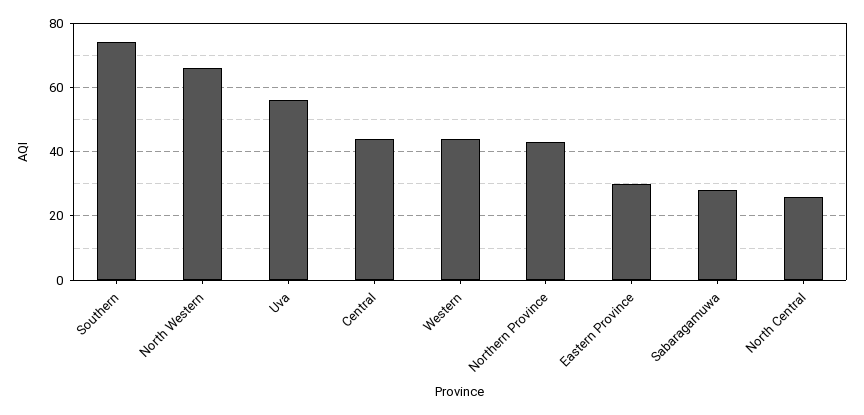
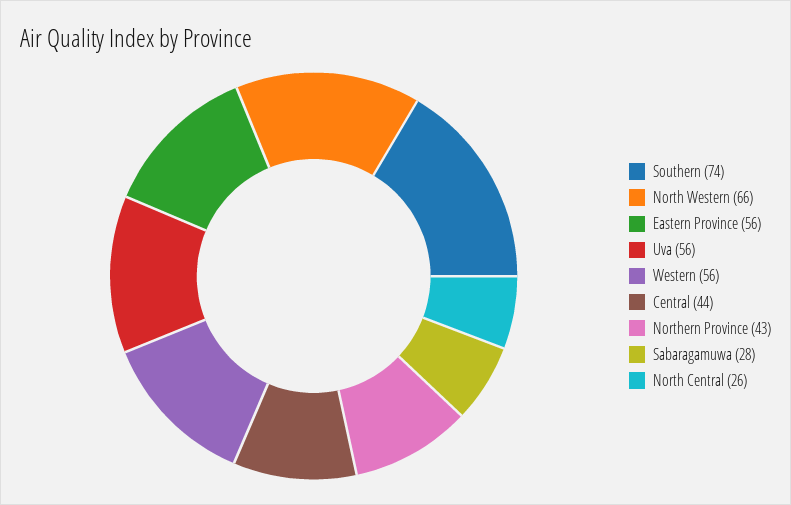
  {
    "Southern": 74,
    "North Western": 66,
    "Uva": 56,
    "Central": 44,
-   "Western": 45,
+   "Western": 56,
    "Northern Province": 43,
-   "Eastern Province": 30,
+   "Eastern Province": 56,
    "Sabaragamuwa": 28,
    "North Central": 26
  }

